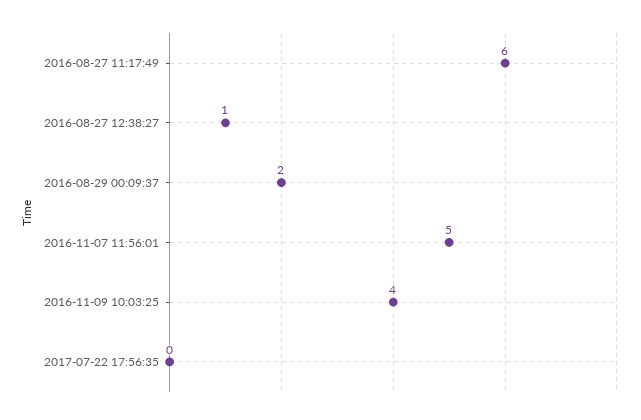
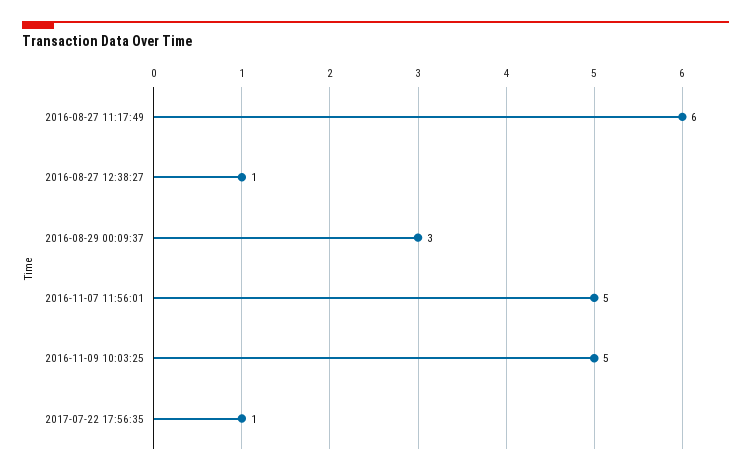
  {
    "2016-08-27 11:17:49": 6,
    "2016-08-27 12:38:27": 1,
-   "2016-08-29 00:09:37": 2,
+   "2016-08-29 00:09:37": 3,
    "2016-11-07 11:56:01": 5,
-   "2016-11-09 10:03:25": 4,
+   "2016-11-09 10:03:25": 5,
-   "2017-07-22 17:56:35": 0
+   "2017-07-22 17:56:35": 1
  }

